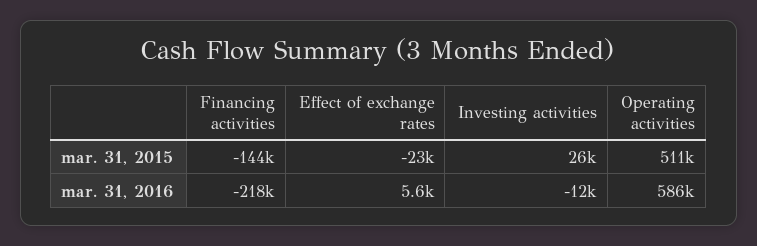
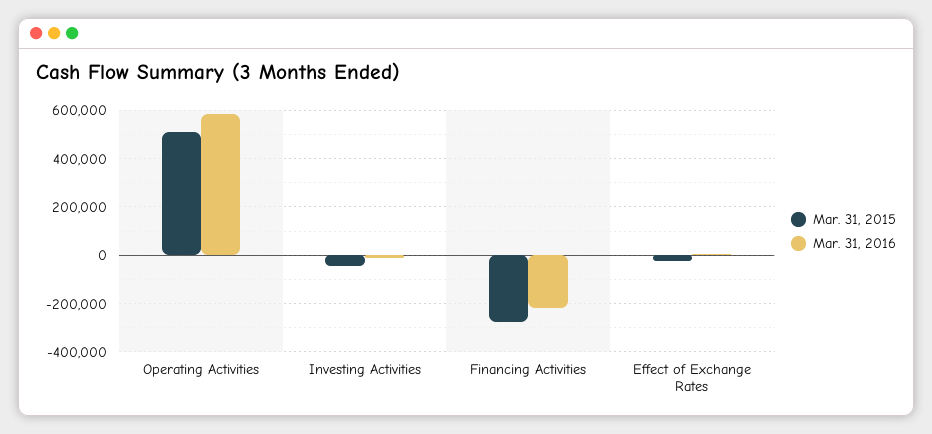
  {
    "mar. 31, 2015": {
-     "Financing activities": -144000,
+     "Financing activities": -275000,
      "Effect of exchange rates": -23000,
-     "Investing activities": 26000,
+     "Investing activities": -50000,
      "Operating activities": 511000
    },
    "mar. 31, 2016": {
      "Financing activities": -218000,
      "Effect of exchange rates": 5600,
      "Investing activities": -12000,
      "Operating activities": 586000
    }
  }

